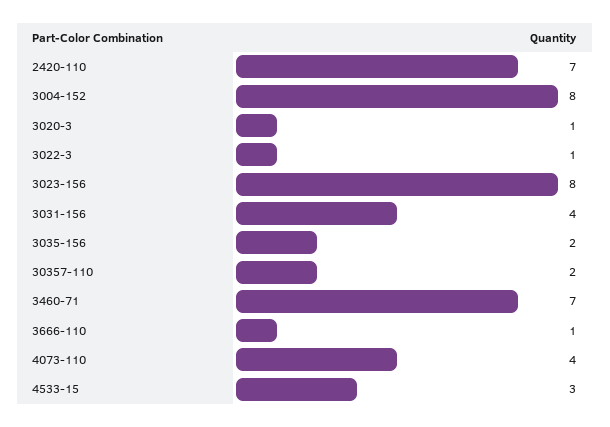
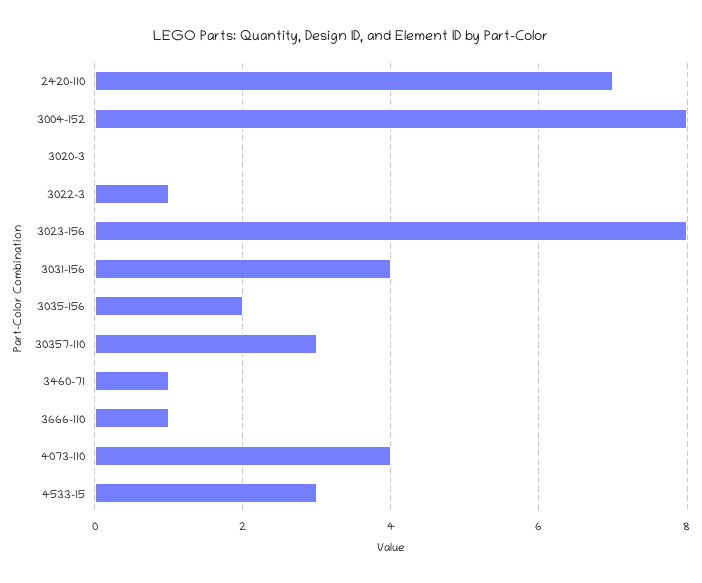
  {
    "2420-110": 7,
    "3004-152": 8,
-   "3020-3": 1,
+   "3020-3": 0,
    "3022-3": 1,
    "3023-156": 8,
    "3031-156": 4,
    "3035-156": 2,
-   "30357-110": 2,
+   "30357-110": 3,
-   "3460-71": 7,
+   "3460-71": 1,
    "3666-110": 1,
    "4073-110": 4,
    "4533-15": 3
  }

